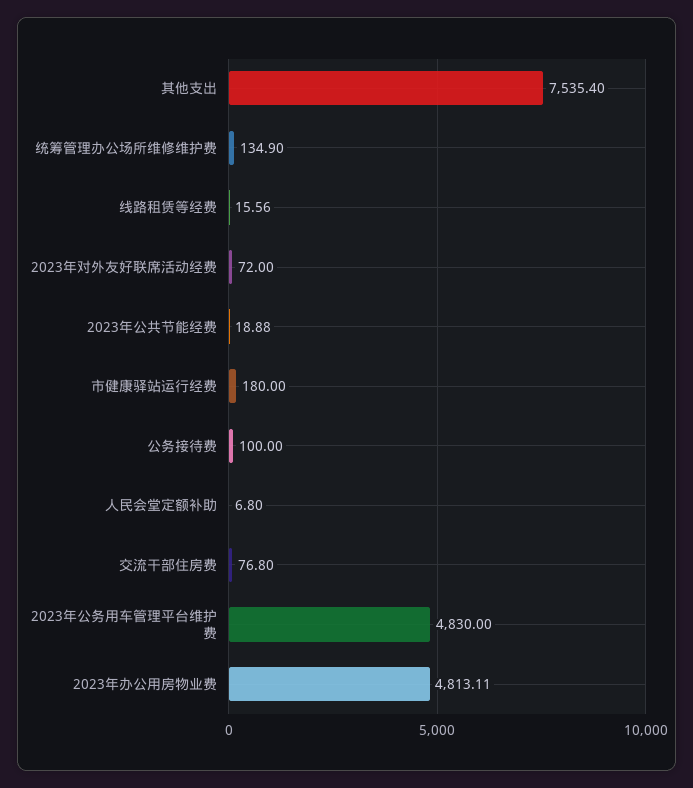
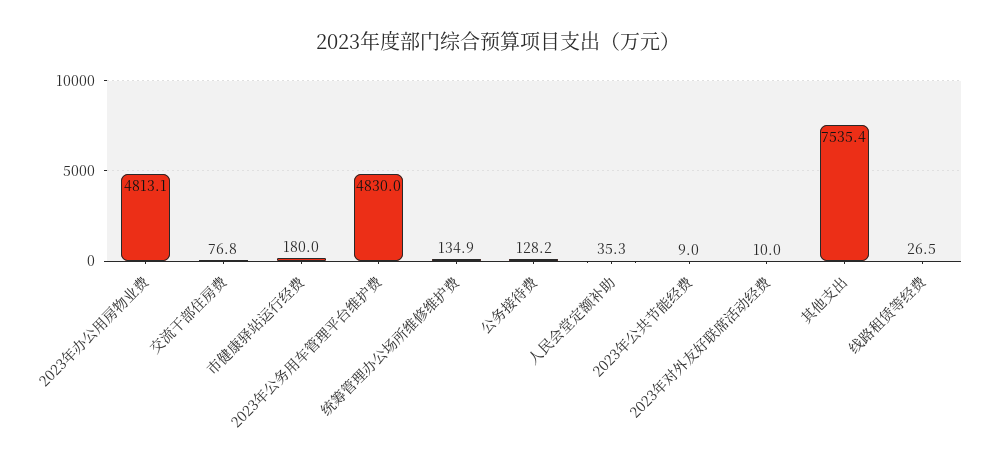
  {
    "其他支出": 7535.4,
    "统筹管理办公场所维修维护费": 134.9,
-   "线路租赁等经费": 15.56,
+   "线路租赁等经费": 26.5,
-   "2023年对外友好联席活动经费": 72,
+   "2023年对外友好联席活动经费": 10,
-   "2023年公共节能经费": 18.88,
+   "2023年公共节能经费": 9,
    "市健康驿站运行经费": 180,
-   "公务接待费": 100,
+   "公务接待费": 128.2,
-   "人民会堂定额补助": 6.8,
+   "人民会堂定额补助": 35.3,
    "交流干部住房费": 76.8,
    "2023年公务用车管理平台维护费": 4830,
    "2023年办公用房物业费": 4813.11
  }

